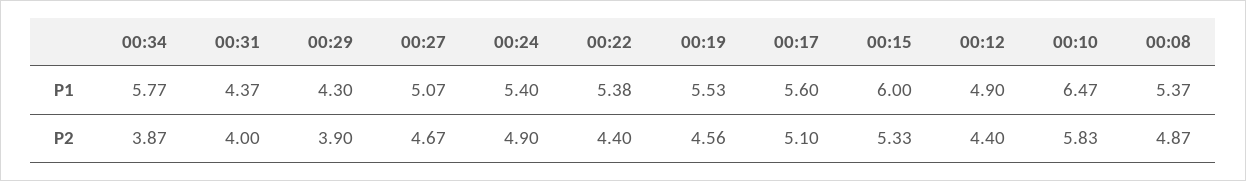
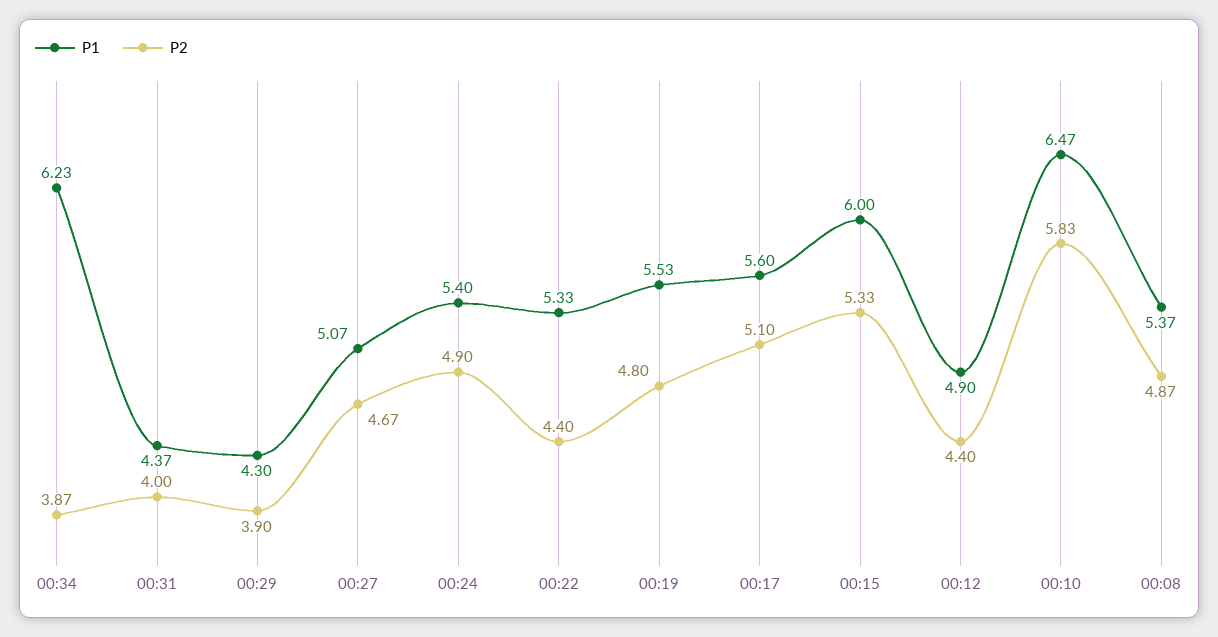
  {
    "P1": {
-     "00:34": 5.77,
+     "00:34": 6.23,
      "00:31": 4.37,
      "00:29": 4.3,
      "00:27": 5.07,
      "00:24": 5.4,
-     "00:22": 5.38,
+     "00:22": 5.33,
      "00:19": 5.53,
      "00:17": 5.6,
      "00:15": 6,
      "00:12": 4.9,
      "00:10": 6.47,
      "00:08": 5.37
    },
    "P2": {
      "00:34": 3.87,
      "00:31": 4,
      "00:29": 3.9,
      "00:27": 4.67,
      "00:24": 4.9,
      "00:22": 4.4,
-     "00:19": 4.56,
+     "00:19": 4.8,
      "00:17": 5.1,
      "00:15": 5.33,
      "00:12": 4.4,
      "00:10": 5.83,
      "00:08": 4.87
    }
  }

